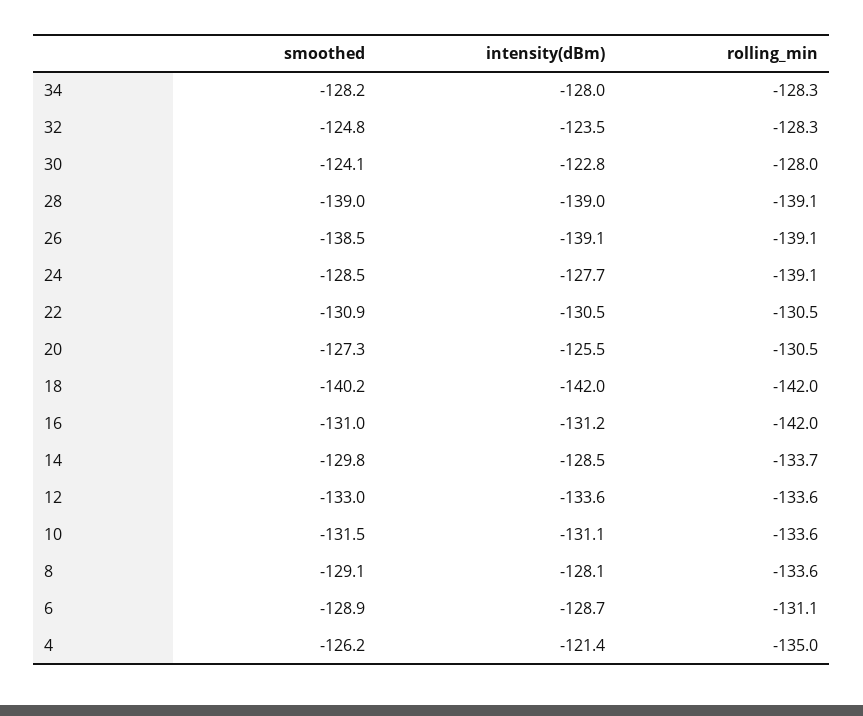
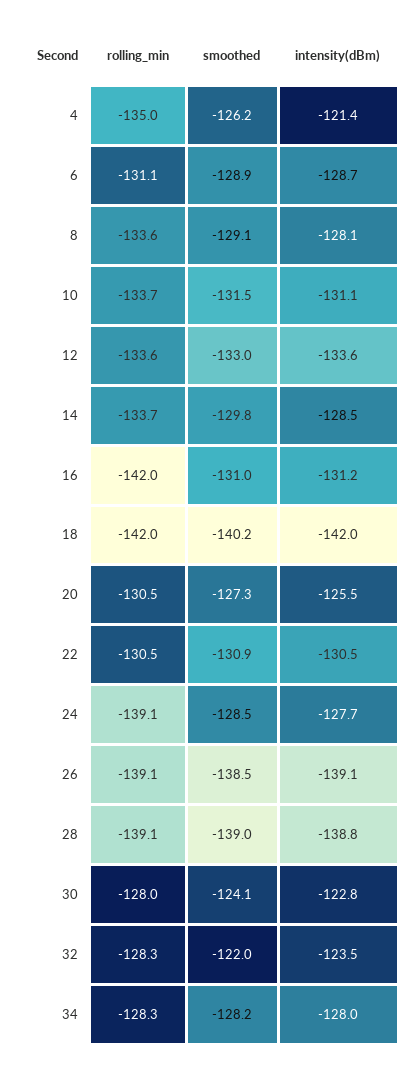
  {
    "smoothed": {
      "34": -128.2,
-     "32": -124.8,
+     "32": -122,
      "30": -124.1,
      "28": -139,
      "26": -138.5,
      "24": -128.5,
      "22": -130.9,
      "20": -127.3,
      "18": -140.2,
      "16": -131,
      "14": -129.8,
      "12": -133,
      "10": -131.5,
      "8": -129.1,
      "6": -128.9,
      "4": -126.2
    },
    "intensity(dBm)": {
      "34": -128,
      "32": -123.5,
      "30": -122.8,
-     "28": -139,
+     "28": -138.8,
      "26": -139.1,
      "24": -127.7,
      "22": -130.5,
      "20": -125.5,
      "18": -142,
      "16": -131.2,
      "14": -128.5,
      "12": -133.6,
      "10": -131.1,
      "8": -128.1,
      "6": -128.7,
      "4": -121.4
    },
    "rolling_min": {
      "34": -128.3,
      "32": -128.3,
      "30": -128,
      "28": -139.1,
      "26": -139.1,
      "24": -139.1,
      "22": -130.5,
      "20": -130.5,
      "18": -142,
      "16": -142,
      "14": -133.7,
      "12": -133.6,
-     "10": -133.6,
+     "10": -133.7,
      "8": -133.6,
      "6": -131.1,
      "4": -135
    }
  }

